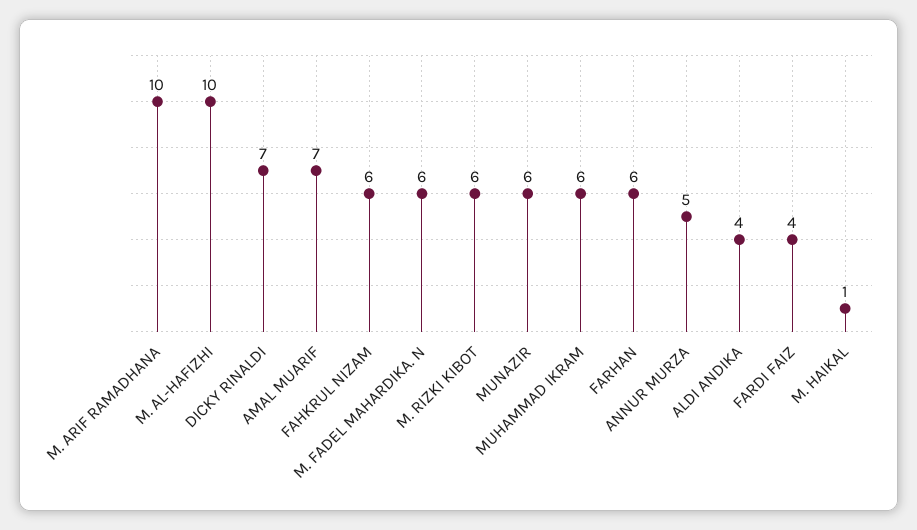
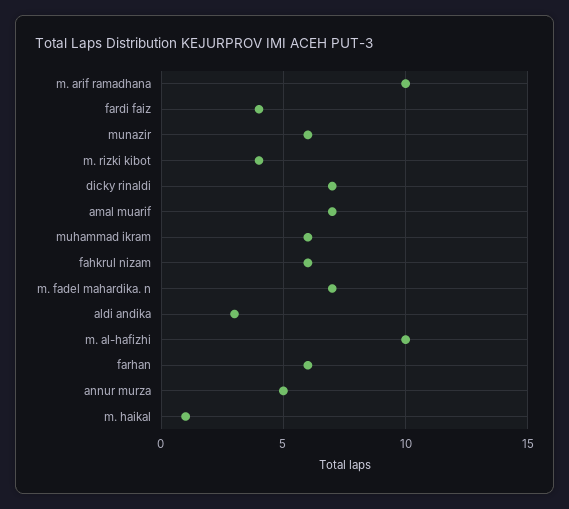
  {
    "M. ARIF RAMADHANA": 10,
    "M. AL-HAFIZHI": 10,
    "DICKY RINALDI": 7,
    "AMAL MUARIF": 7,
    "FAHKRUL NIZAM": 6,
-   "M. FADEL MAHARDIKA. N": 6,
+   "M. FADEL MAHARDIKA. N": 7,
-   "M. RIZKI KIBOT": 6,
+   "M. RIZKI KIBOT": 4,
    "MUNAZIR": 6,
    "MUHAMMAD IKRAM": 6,
    "FARHAN": 6,
    "ANNUR MURZA": 5,
-   "ALDI ANDIKA": 4,
+   "ALDI ANDIKA": 3,
    "FARDI FAIZ": 4,
    "M. HAIKAL": 1
  }

